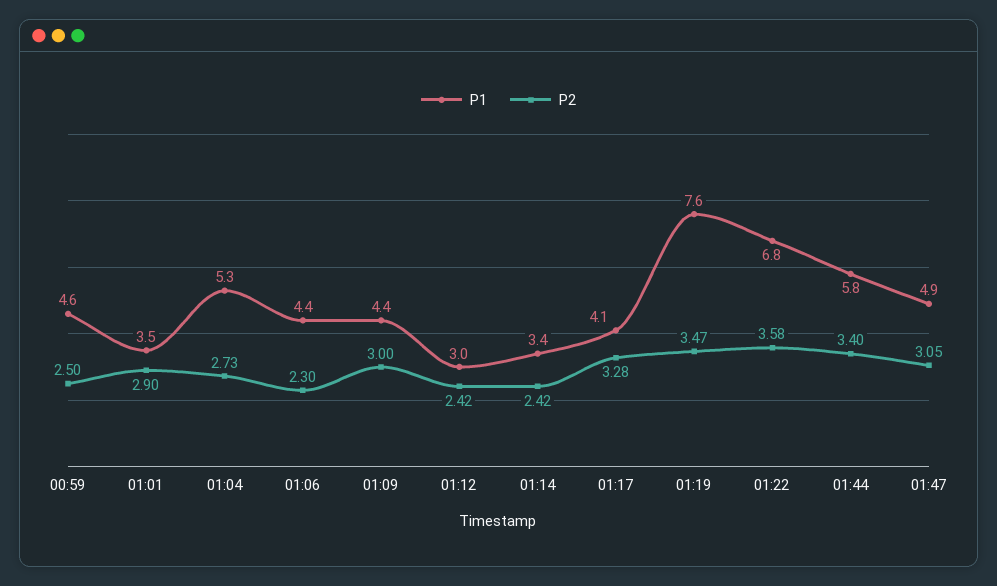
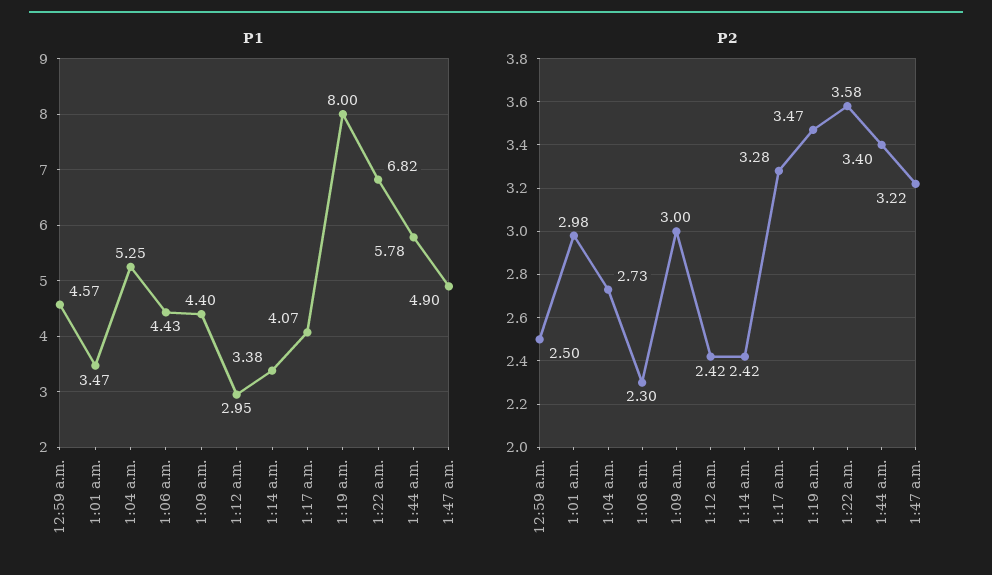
  {
    "P1": {
      "00:59": 4.57,
      "01:01": 3.47,
      "01:04": 5.25,
      "01:06": 4.43,
      "01:09": 4.4,
      "01:12": 2.95,
      "01:14": 3.38,
      "01:17": 4.07,
-     "01:19": 7.6,
+     "01:19": 8,
      "01:22": 6.82,
      "01:44": 5.78,
      "01:47": 4.9
    },
    "P2": {
      "00:59": 2.5,
-     "01:01": 2.9,
+     "01:01": 2.98,
      "01:04": 2.73,
      "01:06": 2.3,
      "01:09": 3,
      "01:12": 2.42,
      "01:14": 2.42,
      "01:17": 3.28,
      "01:19": 3.47,
      "01:22": 3.58,
      "01:44": 3.4,
-     "01:47": 3.05
+     "01:47": 3.22
    }
  }

